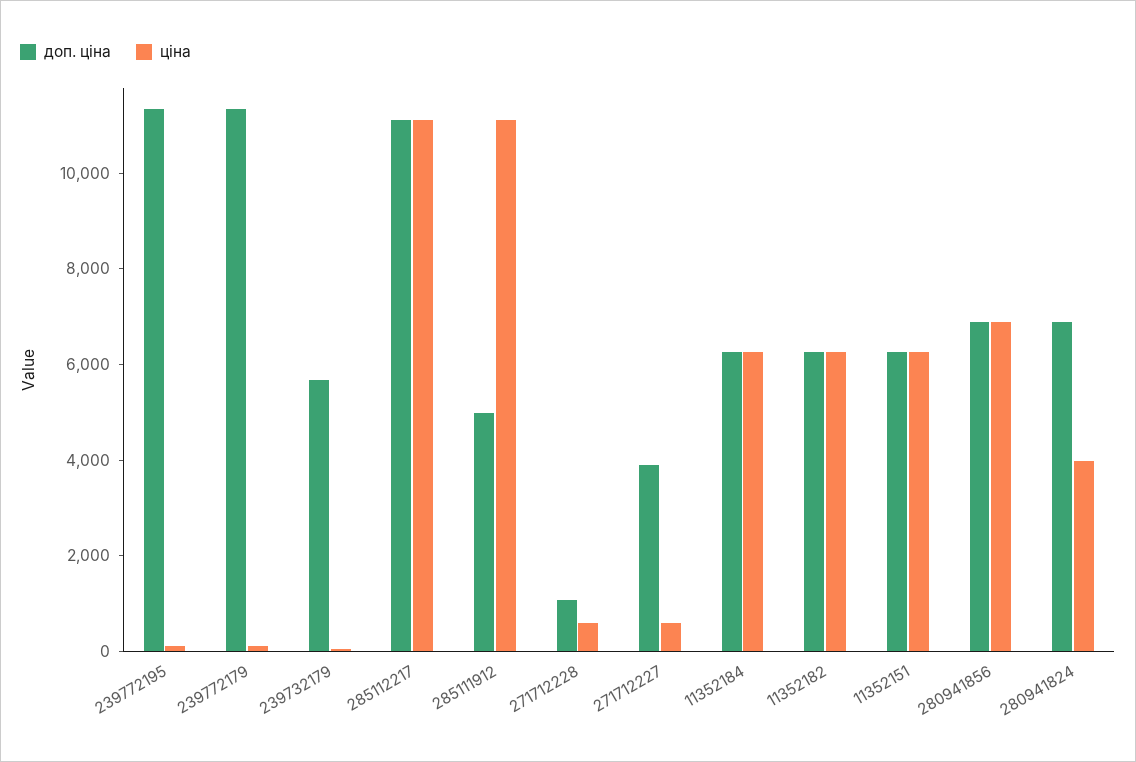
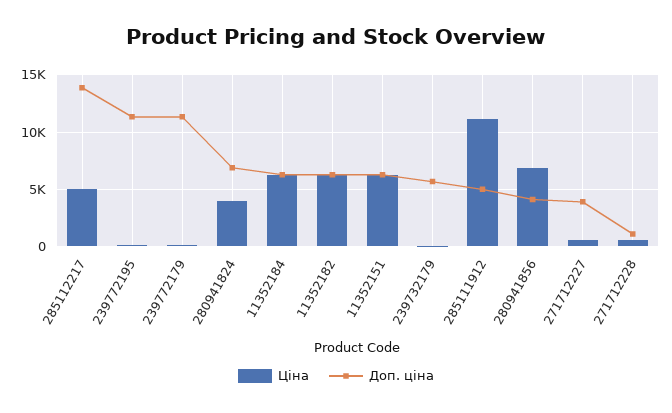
  {
    "доп. ціна": {
      "239772195": 11500,
      "239772179": 11500,
      "239732179": 5500,
-     "285112217": 11000,
+     "285112217": 14000,
      "285111912": 5000,
      "271712228": 1000,
      "271712227": 4000,
      "11352184": 6500,
      "11352182": 6500,
      "11352151": 6500,
-     "280941856": 7000,
+     "280941856": 4000,
      "280941824": 7000
    },
    "ціна": {
      "239772195": 0,
      "239772179": 0,
      "239732179": 0,
-     "285112217": 11000,
+     "285112217": 5000,
      "285111912": 11000,
      "271712228": 500,
      "271712227": 500,
      "11352184": 6500,
      "11352182": 6500,
      "11352151": 6500,
      "280941856": 7000,
      "280941824": 4000
    }
  }

